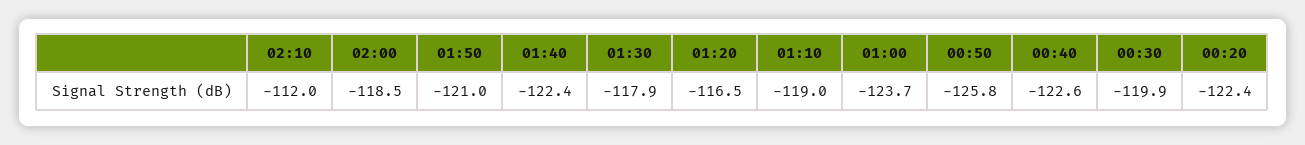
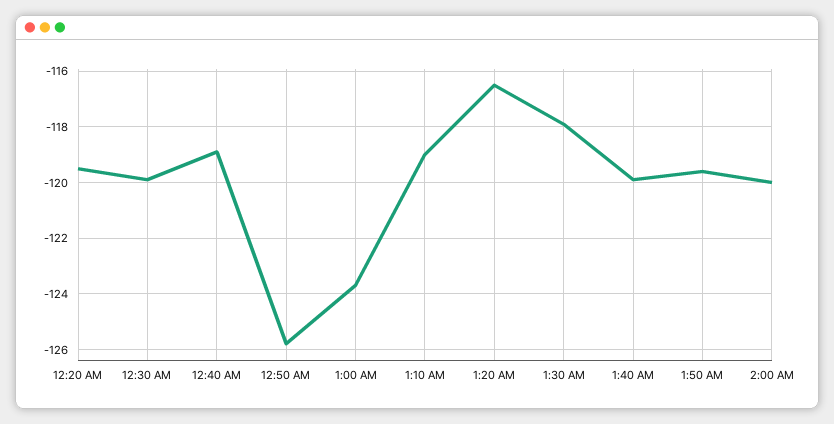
  {
-   "02:10": -112,
-   "02:00": -118.5,
+   "02:00": -120,
-   "01:50": -121,
+   "01:50": -119.5,
-   "01:40": -122.4,
+   "01:40": -120,
    "01:30": -117.9,
    "01:20": -116.5,
    "01:10": -119,
    "01:00": -123.7,
    "00:50": -125.8,
-   "00:40": -122.6,
+   "00:40": -119,
    "00:30": -119.9,
-   "00:20": -122.4
+   "00:20": -119.5
  }

